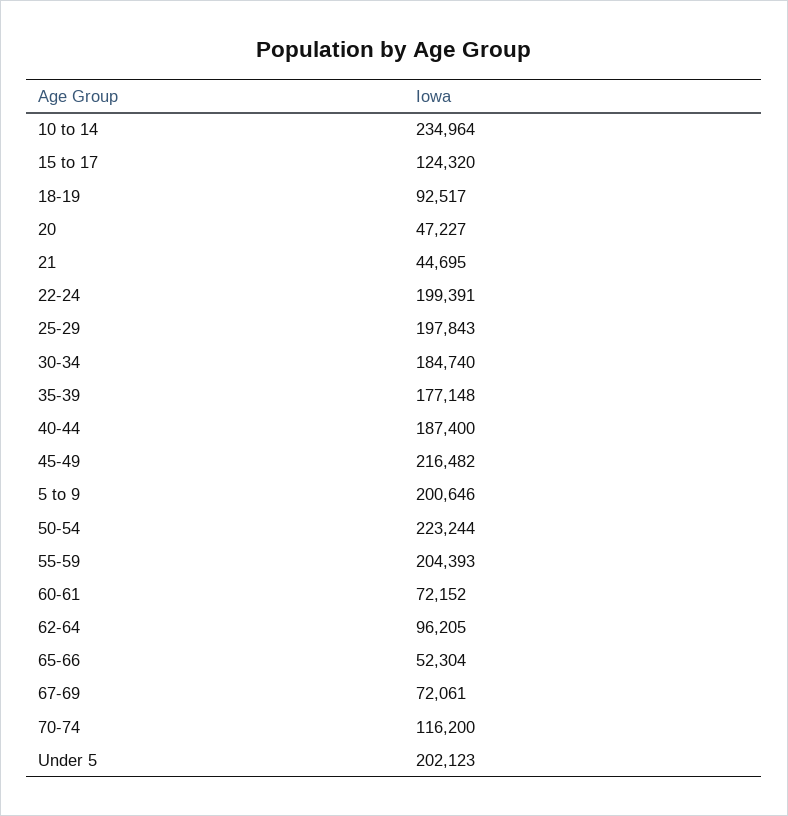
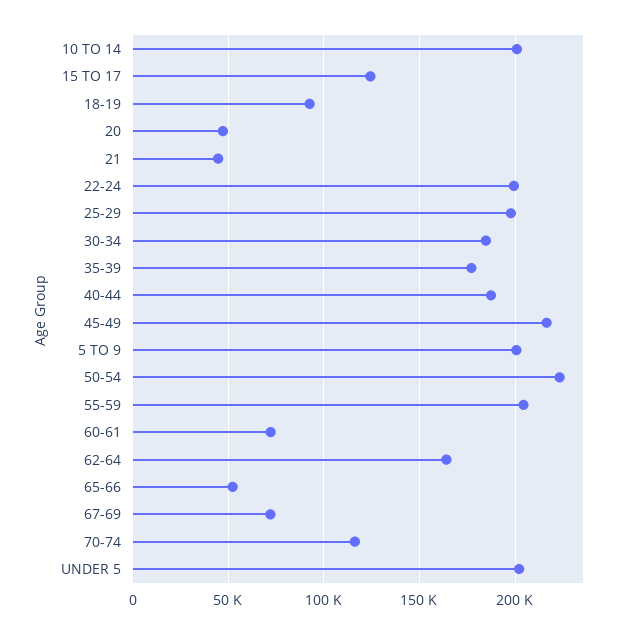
  {
-   "10 to 14": 234964,
+   "10 to 14": 200000,
    "15 to 17": 124320,
    "18-19": 92517,
    "20": 47227,
    "21": 44695,
    "22-24": 199391,
    "25-29": 197843,
    "30-34": 184740,
    "35-39": 177148,
    "40-44": 187400,
    "45-49": 216482,
    "5 to 9": 200646,
    "50-54": 223244,
    "55-59": 204393,
    "60-61": 72152,
-   "62-64": 96205,
+   "62-64": 165000,
    "65-66": 52304,
    "67-69": 72061,
    "70-74": 116200,
    "Under 5": 202123
  }

